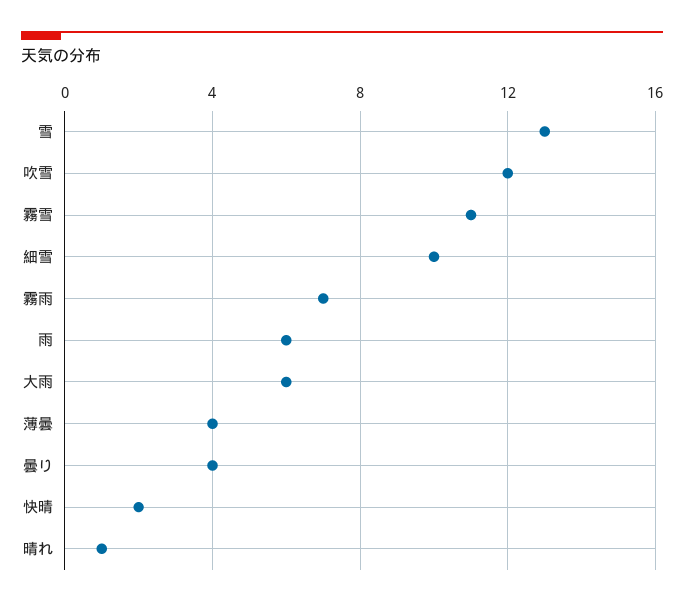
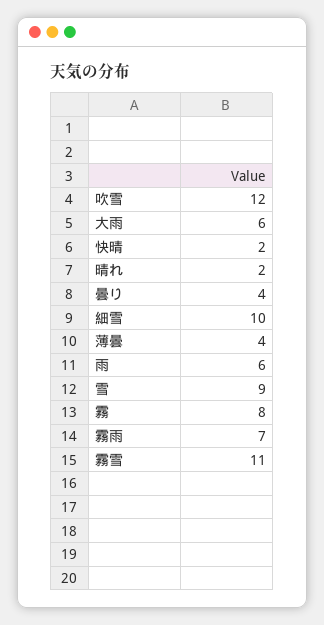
  {
-   "雪": 13,
+   "雪": 9,
    "吹雪": 12,
    "霧雪": 11,
    "細雪": 10,
    "霧雨": 7,
    "雨": 6,
    "大雨": 6,
    "薄曇": 4,
    "曇り": 4,
    "快晴": 2,
-   "晴れ": 1
+   "晴れ": 2,
+   "霧": 8
  }

